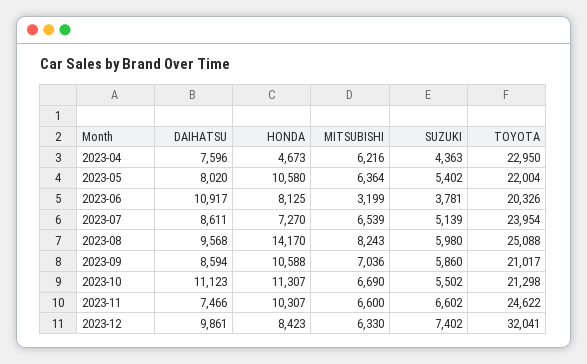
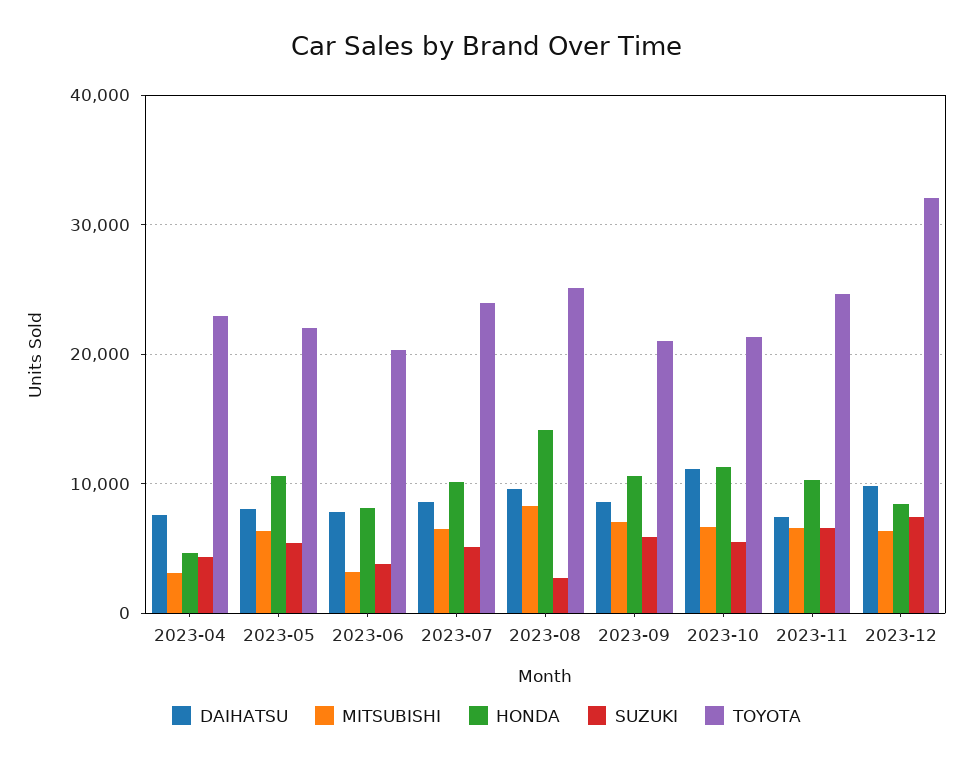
  {
    "DAIHATSU": {
      "2023-04": 7596,
      "2023-05": 8020,
-     "2023-06": 10917,
+     "2023-06": 8000,
      "2023-07": 8611,
      "2023-08": 9568,
      "2023-09": 8594,
      "2023-10": 11123,
      "2023-11": 7466,
      "2023-12": 9861
    },
    "HONDA": {
      "2023-04": 4673,
      "2023-05": 10580,
      "2023-06": 8125,
-     "2023-07": 7270,
+     "2023-07": 10000,
      "2023-08": 14170,
      "2023-09": 10588,
      "2023-10": 11307,
      "2023-11": 10307,
      "2023-12": 8423
    },
    "MITSUBISHI": {
-     "2023-04": 6216,
+     "2023-04": 3000,
      "2023-05": 6364,
      "2023-06": 3199,
      "2023-07": 6539,
      "2023-08": 8243,
      "2023-09": 7036,
      "2023-10": 6690,
      "2023-11": 6600,
      "2023-12": 6330
    },
    "SUZUKI": {
      "2023-04": 4363,
      "2023-05": 5402,
      "2023-06": 3781,
      "2023-07": 5139,
-     "2023-08": 5980,
+     "2023-08": 3000,
      "2023-09": 5860,
      "2023-10": 5502,
      "2023-11": 6602,
      "2023-12": 7402
    },
    "TOYOTA": {
      "2023-04": 22950,
      "2023-05": 22004,
      "2023-06": 20326,
      "2023-07": 23954,
      "2023-08": 25088,
      "2023-09": 21017,
      "2023-10": 21298,
      "2023-11": 24622,
      "2023-12": 32041
    }
  }

